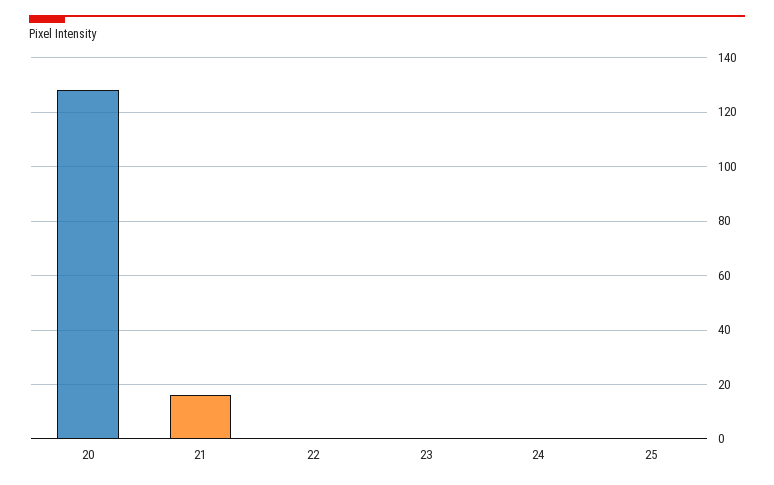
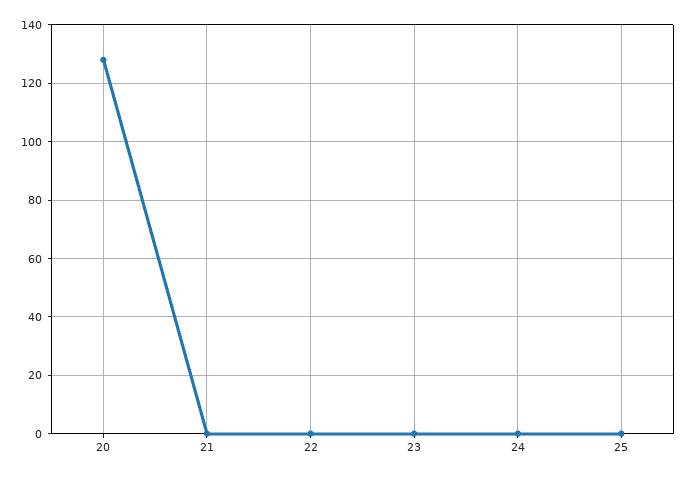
  {
    "20": 130,
-   "21": 15,
+   "21": 0,
    "22": 0,
    "23": 0,
    "24": 0,
    "25": 0
  }

